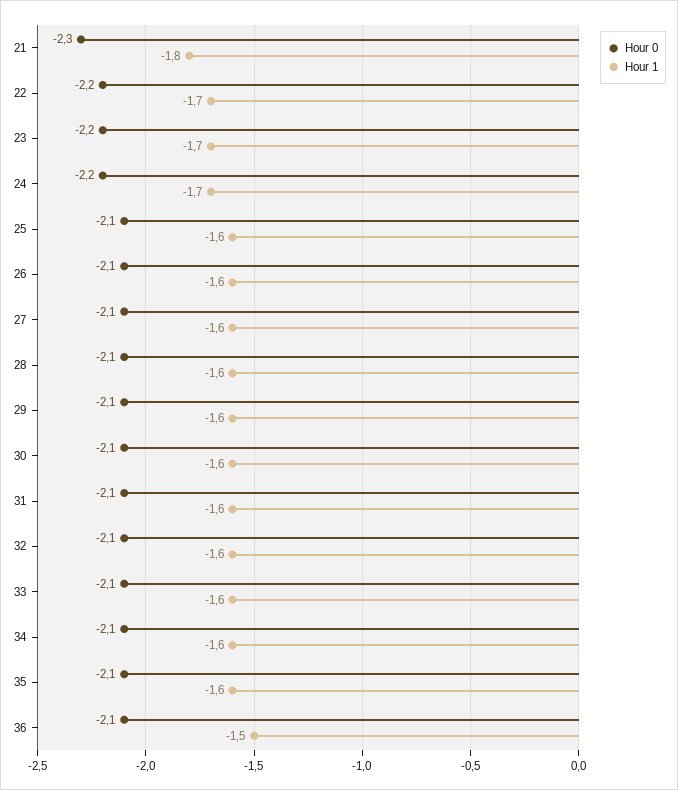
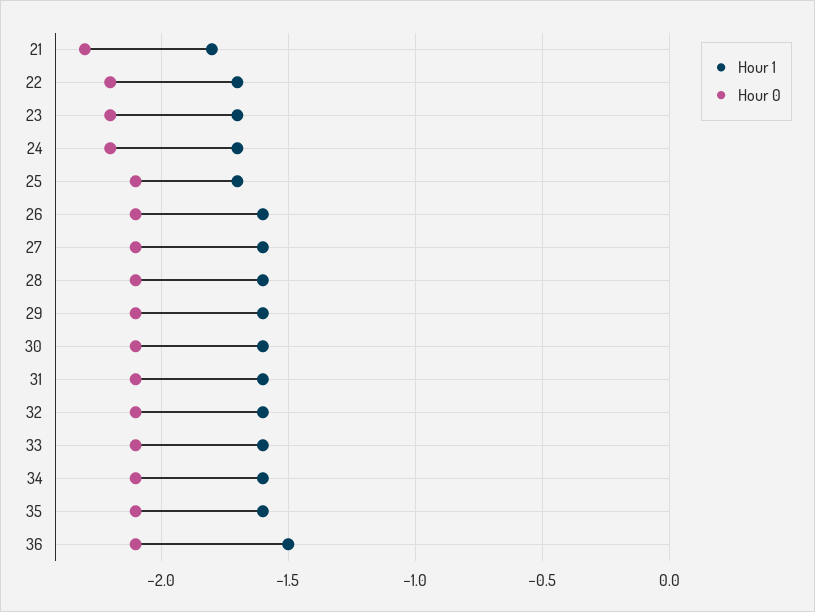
  {
    "Hour 0": {
      "21": -2.3,
      "22": -2.2,
      "23": -2.2,
      "24": -2.2,
      "25": -2.1,
      "26": -2.1,
      "27": -2.1,
      "28": -2.1,
      "29": -2.1,
      "30": -2.1,
      "31": -2.1,
      "32": -2.1,
      "33": -2.1,
      "34": -2.1,
      "35": -2.1,
      "36": -2.1
    },
    "Hour 1": {
      "21": -1.8,
      "22": -1.7,
      "23": -1.7,
      "24": -1.7,
-     "25": -1.6,
+     "25": -1.7,
      "26": -1.6,
      "27": -1.6,
      "28": -1.6,
      "29": -1.6,
      "30": -1.6,
      "31": -1.6,
      "32": -1.6,
      "33": -1.6,
      "34": -1.6,
      "35": -1.6,
      "36": -1.5
    }
  }

